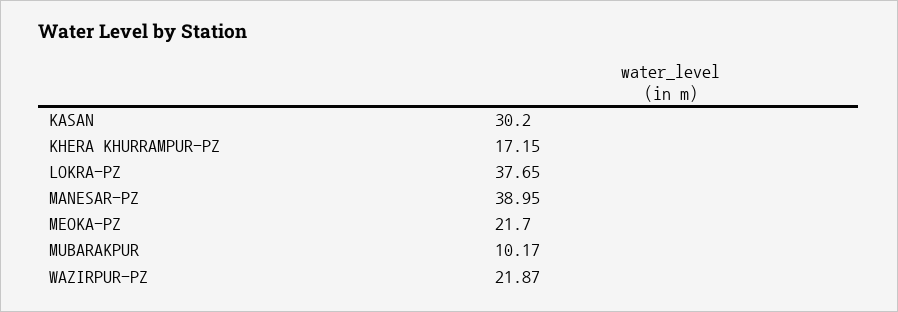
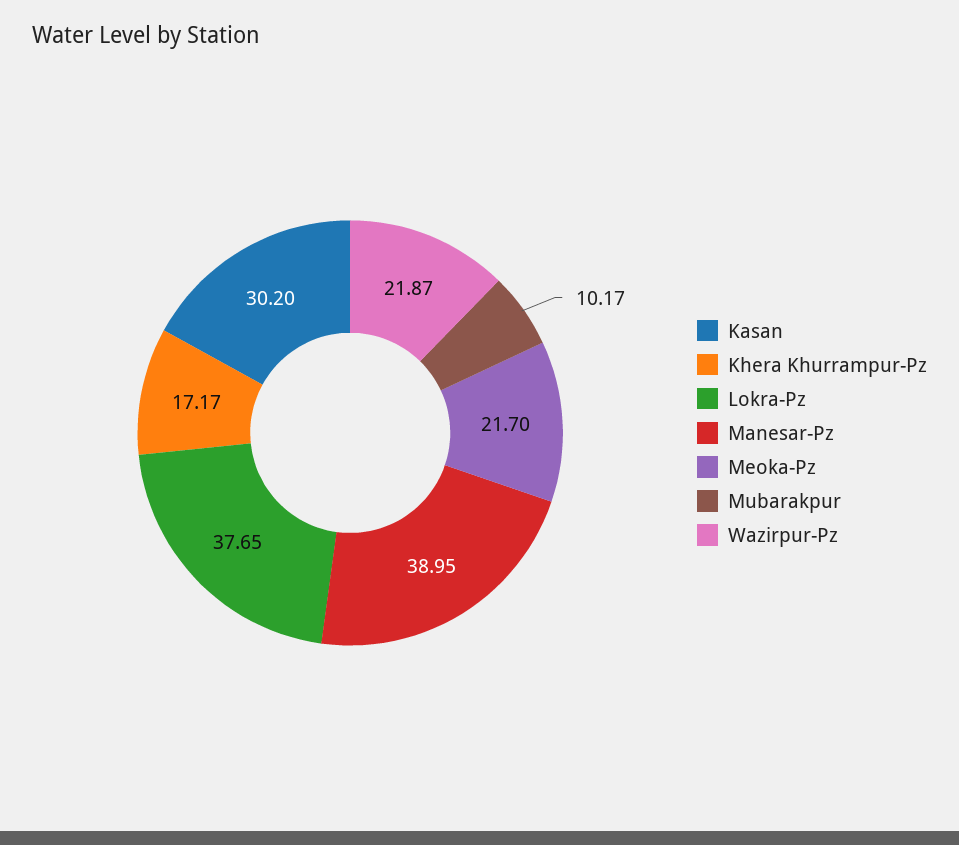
  {
    "KASAN": 30.2,
-   "KHERA KHURRAMPUR-PZ": 17.15,
+   "KHERA KHURRAMPUR-PZ": 17.17,
    "LOKRA-PZ": 37.65,
    "MANESAR-PZ": 38.95,
    "MEOKA-PZ": 21.7,
    "MUBARAKPUR": 10.17,
    "WAZIRPUR-PZ": 21.87
  }

